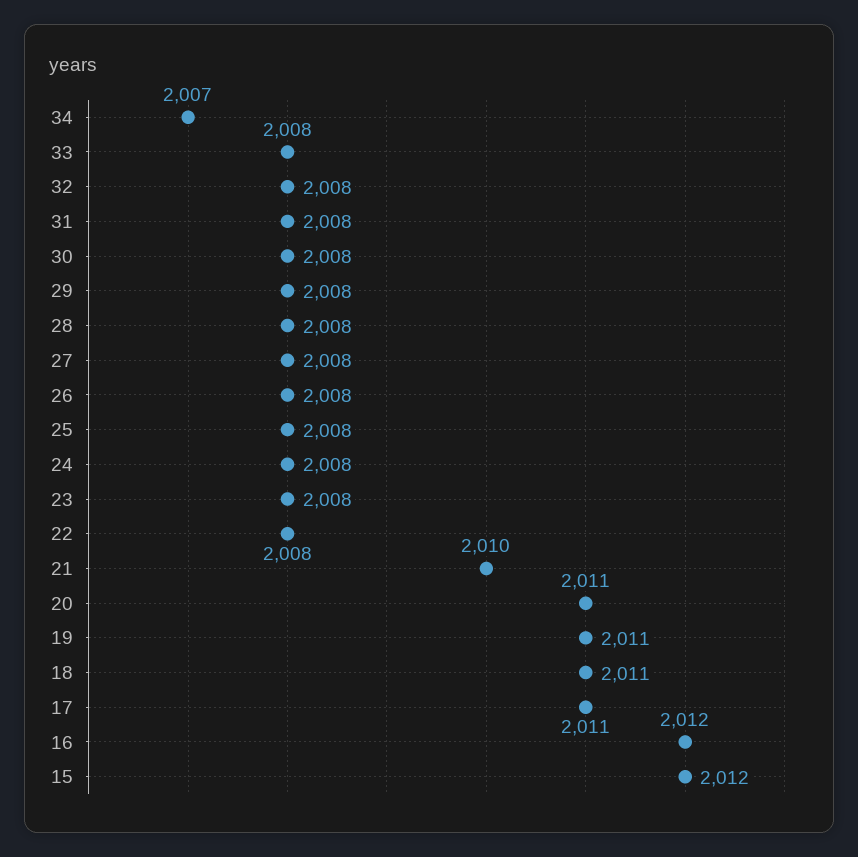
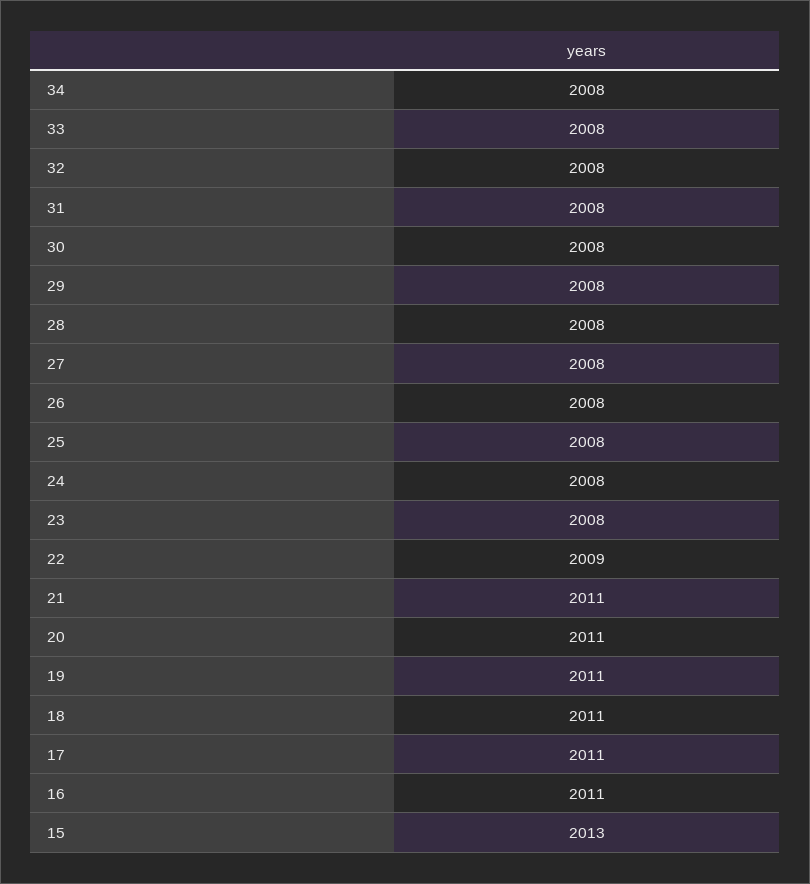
  {
-   "34": 2007,
+   "34": 2008,
    "33": 2008,
    "32": 2008,
    "31": 2008,
    "30": 2008,
    "29": 2008,
    "28": 2008,
    "27": 2008,
    "26": 2008,
    "25": 2008,
    "24": 2008,
    "23": 2008,
-   "22": 2008,
+   "22": 2009,
-   "21": 2010,
+   "21": 2011,
    "20": 2011,
    "19": 2011,
    "18": 2011,
    "17": 2011,
-   "16": 2012,
+   "16": 2011,
-   "15": 2012
+   "15": 2013
  }

